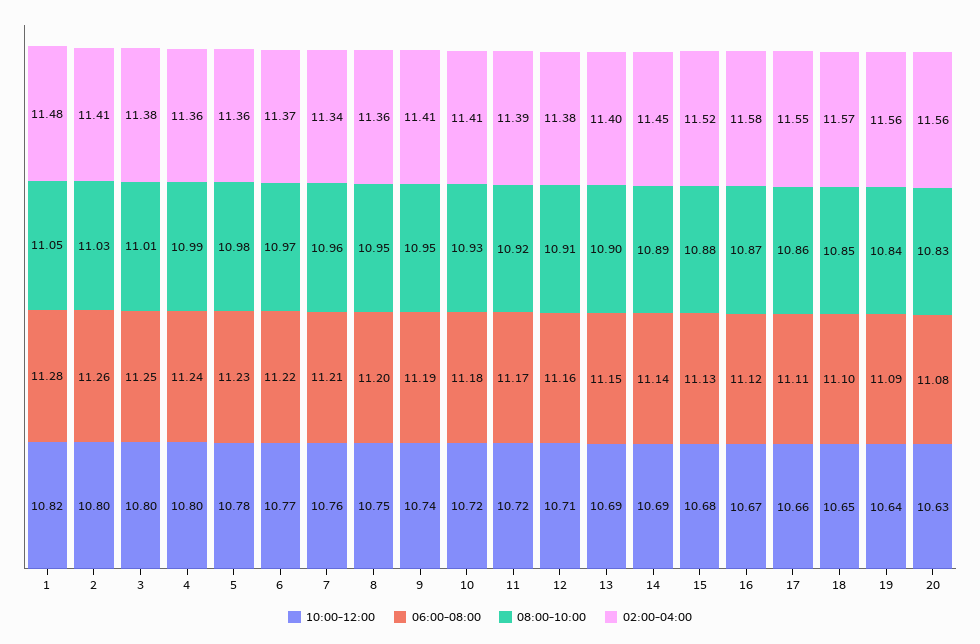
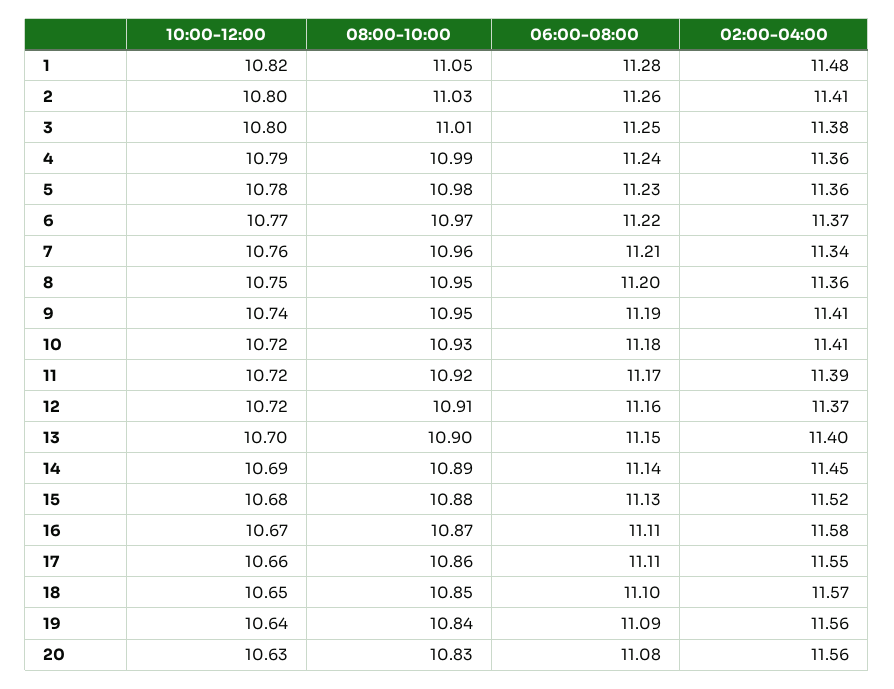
  {
    "10:00-12:00": {
      "1": 10.82,
      "2": 10.8,
      "3": 10.8,
-     "4": 10.8,
+     "4": 10.79,
      "5": 10.78,
      "6": 10.77,
      "7": 10.76,
      "8": 10.75,
      "9": 10.74,
      "10": 10.72,
      "11": 10.72,
-     "12": 10.71,
+     "12": 10.72,
-     "13": 10.69,
+     "13": 10.7,
      "14": 10.69,
      "15": 10.68,
      "16": 10.67,
      "17": 10.66,
      "18": 10.65,
      "19": 10.64,
      "20": 10.63
    },
    "06:00-08:00": {
      "1": 11.28,
      "2": 11.26,
      "3": 11.25,
      "4": 11.24,
      "5": 11.23,
      "6": 11.22,
      "7": 11.21,
      "8": 11.2,
      "9": 11.19,
      "10": 11.18,
      "11": 11.17,
      "12": 11.16,
      "13": 11.15,
      "14": 11.14,
      "15": 11.13,
-     "16": 11.12,
+     "16": 11.11,
      "17": 11.11,
      "18": 11.1,
      "19": 11.09,
      "20": 11.08
    },
    "08:00-10:00": {
      "1": 11.05,
      "2": 11.03,
      "3": 11.01,
      "4": 10.99,
      "5": 10.98,
      "6": 10.97,
      "7": 10.96,
      "8": 10.95,
      "9": 10.95,
      "10": 10.93,
      "11": 10.92,
      "12": 10.91,
      "13": 10.9,
      "14": 10.89,
      "15": 10.88,
      "16": 10.87,
      "17": 10.86,
      "18": 10.85,
      "19": 10.84,
      "20": 10.83
    },
    "02:00-04:00": {
      "1": 11.48,
      "2": 11.41,
      "3": 11.38,
      "4": 11.36,
      "5": 11.36,
      "6": 11.37,
      "7": 11.34,
      "8": 11.36,
      "9": 11.41,
      "10": 11.41,
      "11": 11.39,
-     "12": 11.38,
+     "12": 11.37,
      "13": 11.4,
      "14": 11.45,
      "15": 11.52,
      "16": 11.58,
      "17": 11.55,
      "18": 11.57,
      "19": 11.56,
      "20": 11.56
    }
  }

